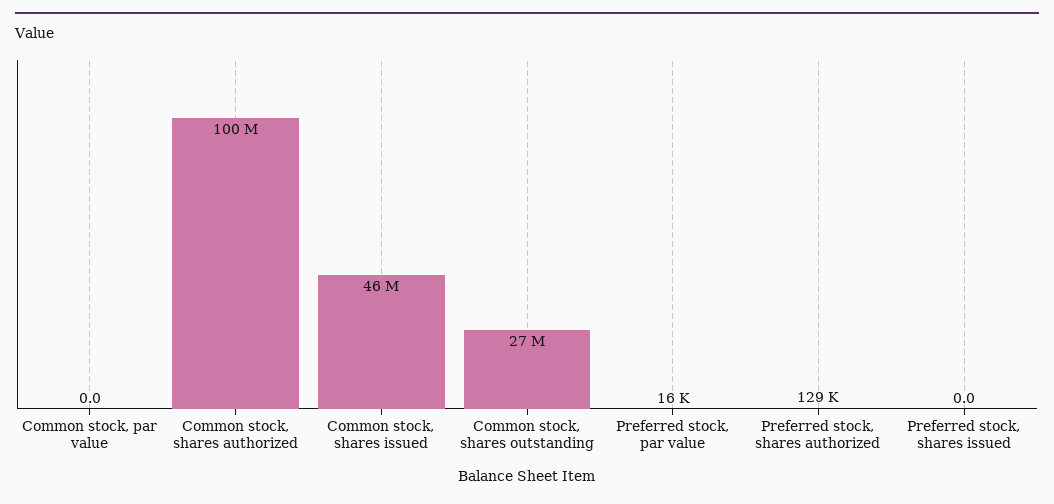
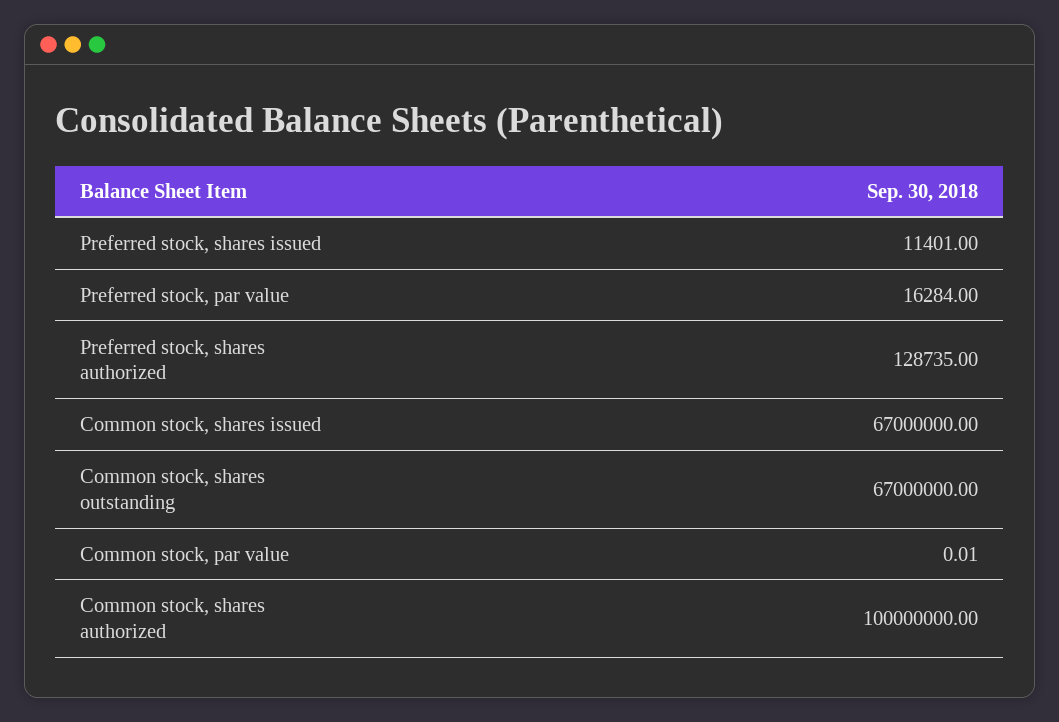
  {
    "Common stock, par value": 0.01,
    "Common stock, shares authorized": 100000000,
-   "Common stock, shares issued": 46000000,
+   "Common stock, shares issued": 67000000,
-   "Common stock, shares outstanding": 27000000,
+   "Common stock, shares outstanding": 67000000,
    "Preferred stock, par value": 16284,
    "Preferred stock, shares authorized": 128735,
-   "Preferred stock, shares issued": 0
+   "Preferred stock, shares issued": 11401
  }

